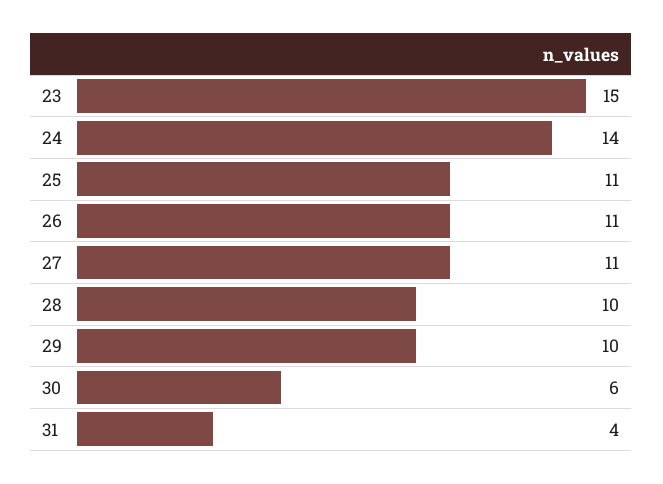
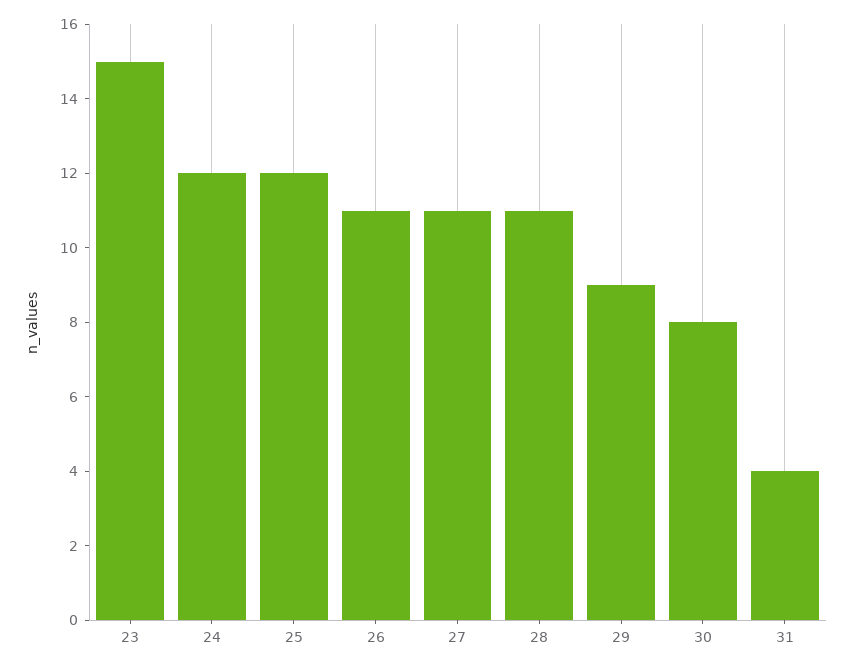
  {
    "23": 15,
-   "24": 14,
+   "24": 12,
-   "25": 11,
+   "25": 12,
    "26": 11,
    "27": 11,
-   "28": 10,
+   "28": 11,
-   "29": 10,
+   "29": 9,
-   "30": 6,
+   "30": 8,
    "31": 4
  }

